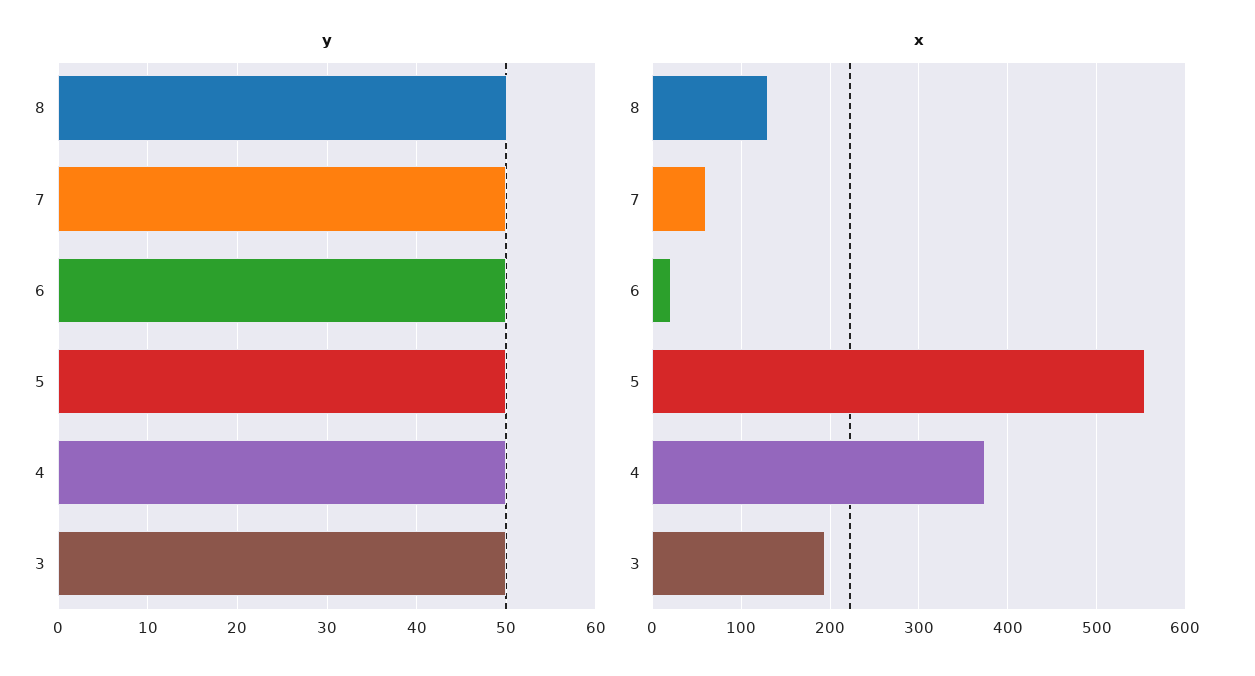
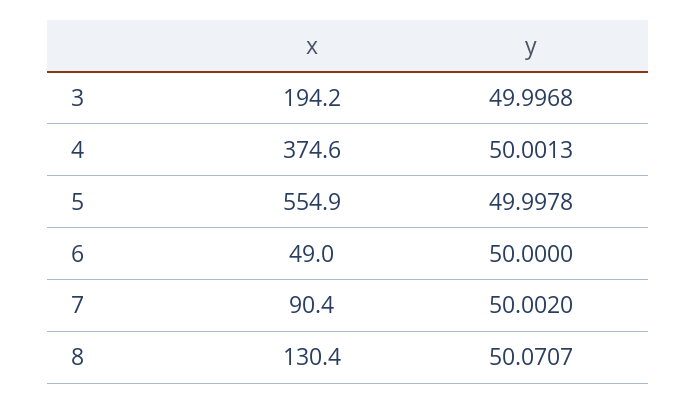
  {
    "y": {
      "8": 50.0707,
      "7": 50.002,
      "6": 50,
      "5": 49.9978,
      "4": 50.0013,
      "3": 49.9968
    },
    "x": {
      "8": 130.4,
-     "7": 60,
+     "7": 90.4,
-     "6": 20,
+     "6": 49,
      "5": 554.9,
      "4": 374.6,
      "3": 194.2
    }
  }

